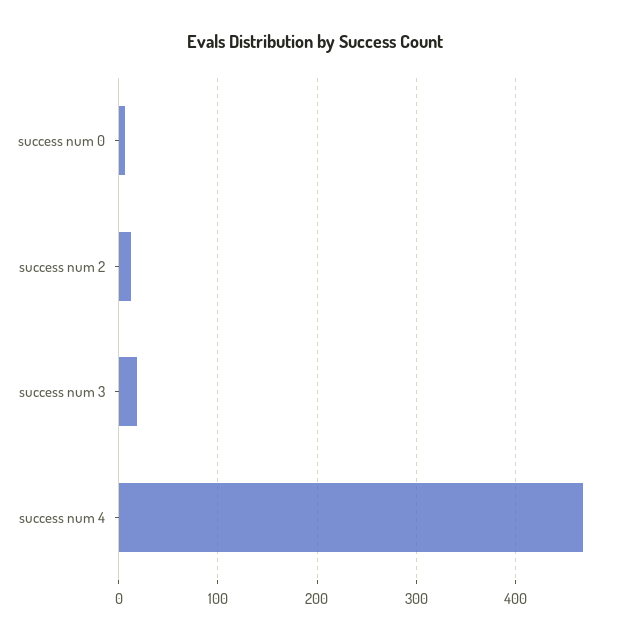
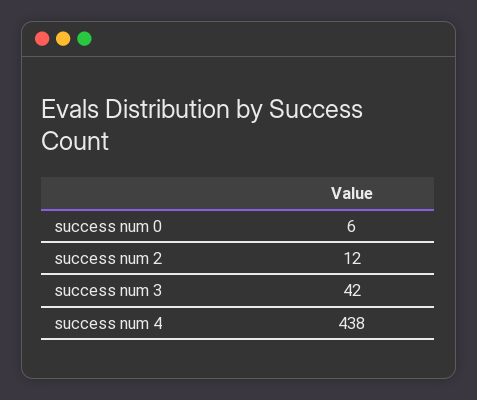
  {
    "success num 0": 6,
    "success num 2": 12,
-   "success num 3": 20,
+   "success num 3": 42,
-   "success num 4": 470
+   "success num 4": 438
  }

